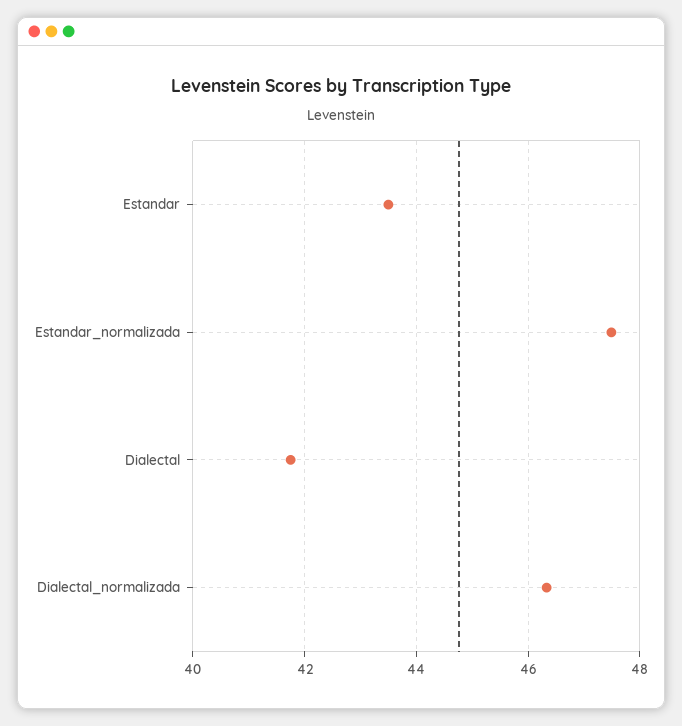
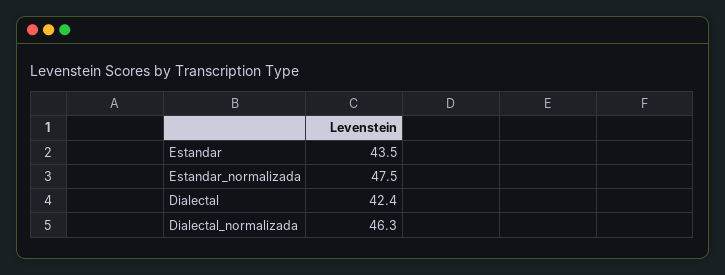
  {
    "Estandar": 43.5,
    "Estandar_normalizada": 47.5,
-   "Dialectal": 41.8,
+   "Dialectal": 42.4,
    "Dialectal_normalizada": 46.3
  }

